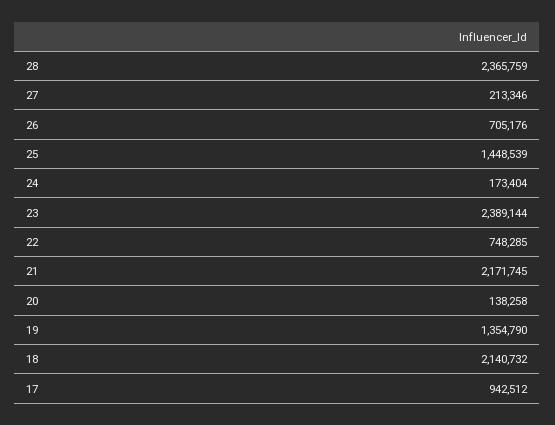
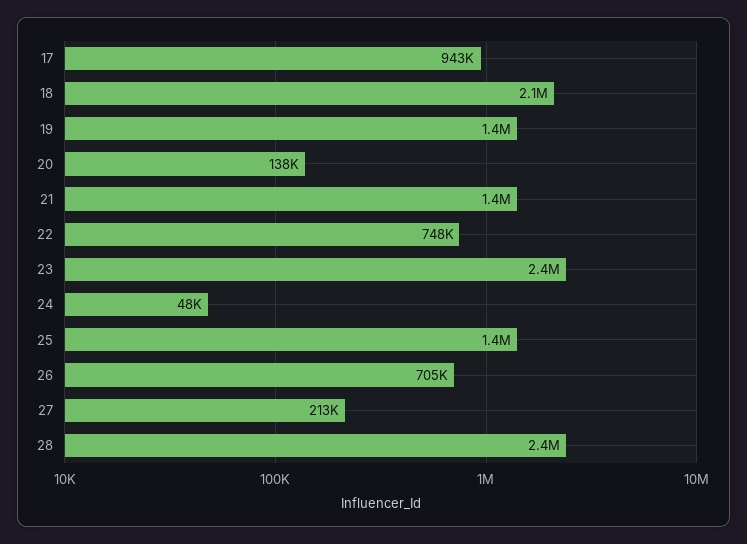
  {
    "28": 2365759,
    "27": 213346,
    "26": 705176,
    "25": 1448539,
-   "24": 173404,
+   "24": 48000,
    "23": 2389144,
    "22": 748285,
-   "21": 2171745,
+   "21": 1400000,
    "20": 138258,
    "19": 1354790,
    "18": 2140732,
    "17": 942512
  }

